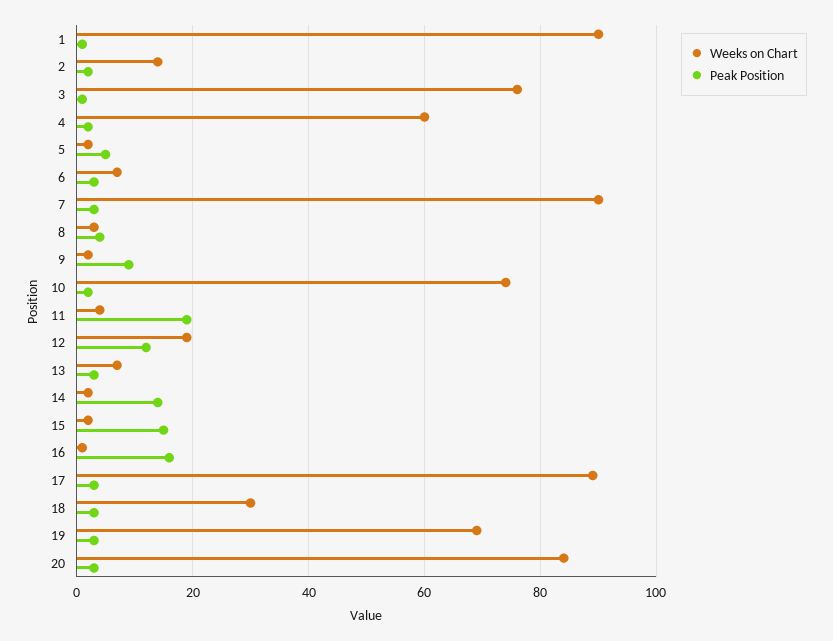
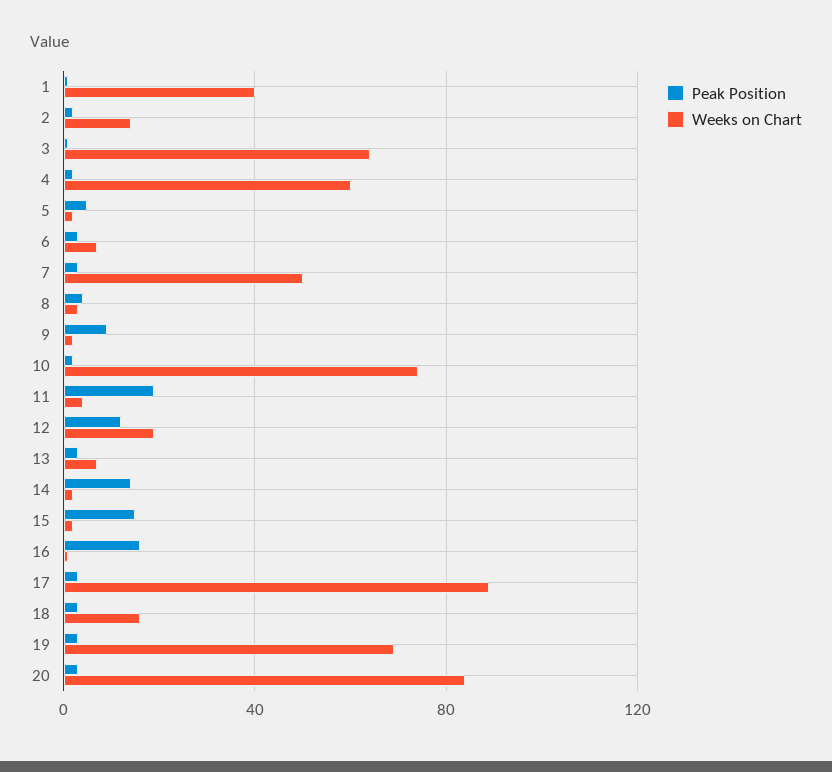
  {
    "Weeks on Chart": {
-     "1": 90,
+     "1": 40,
      "2": 15,
-     "3": 75,
+     "3": 65,
      "4": 60,
      "5": 0,
      "6": 5,
-     "7": 90,
+     "7": 50,
      "8": 5,
      "9": 0,
      "10": 75,
      "11": 5,
      "12": 20,
      "13": 5,
      "14": 0,
      "15": 0,
      "16": 0,
      "17": 90,
-     "18": 30,
+     "18": 15,
      "19": 70,
      "20": 85
    },
    "Peak Position": {
      "1": 0,
      "2": 0,
      "3": 0,
      "4": 0,
      "5": 5,
      "6": 5,
      "7": 5,
      "8": 5,
      "9": 10,
      "10": 0,
      "11": 20,
      "12": 10,
      "13": 5,
      "14": 15,
      "15": 15,
      "16": 15,
      "17": 5,
      "18": 5,
      "19": 5,
      "20": 5
    }
  }

